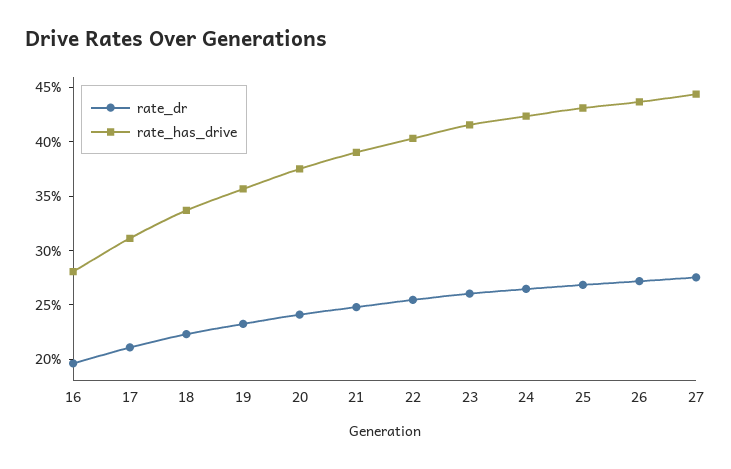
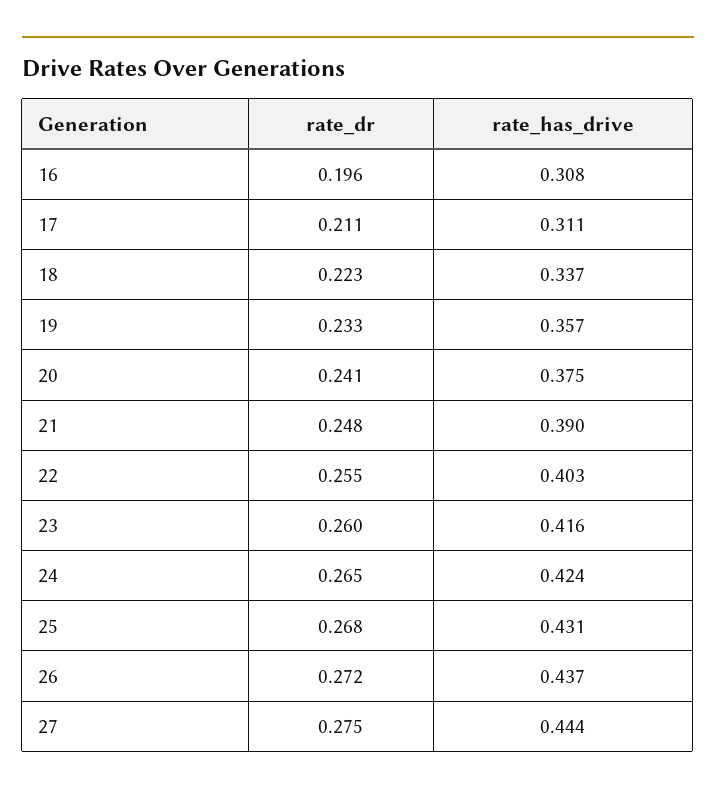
  {
    "rate_dr": {
      "16": 0.196,
      "17": 0.211,
      "18": 0.223,
      "19": 0.233,
      "20": 0.241,
      "21": 0.248,
      "22": 0.255,
      "23": 0.26,
      "24": 0.265,
      "25": 0.268,
      "26": 0.272,
      "27": 0.275
    },
    "rate_has_drive": {
-     "16": 0.28,
+     "16": 0.308,
      "17": 0.311,
      "18": 0.337,
      "19": 0.357,
      "20": 0.375,
      "21": 0.39,
      "22": 0.403,
      "23": 0.416,
      "24": 0.424,
      "25": 0.431,
      "26": 0.437,
      "27": 0.444
    }
  }

